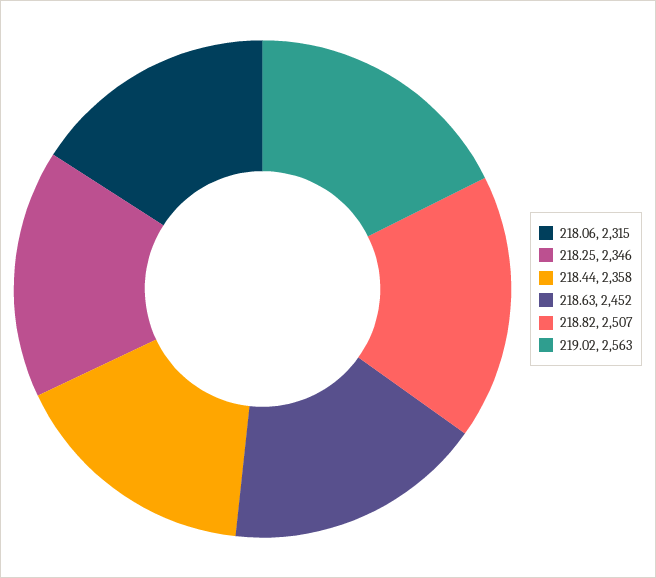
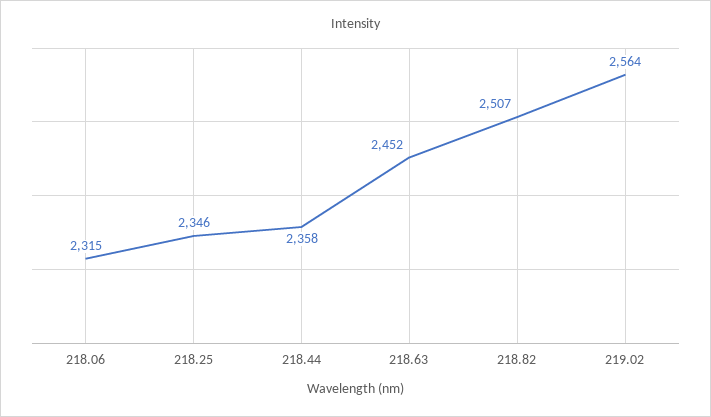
  {
    "218.06": 2315,
    "218.25": 2346,
    "218.44": 2358,
    "218.63": 2452,
    "218.82": 2507,
-   "219.02": 2563
+   "219.02": 2564
  }

